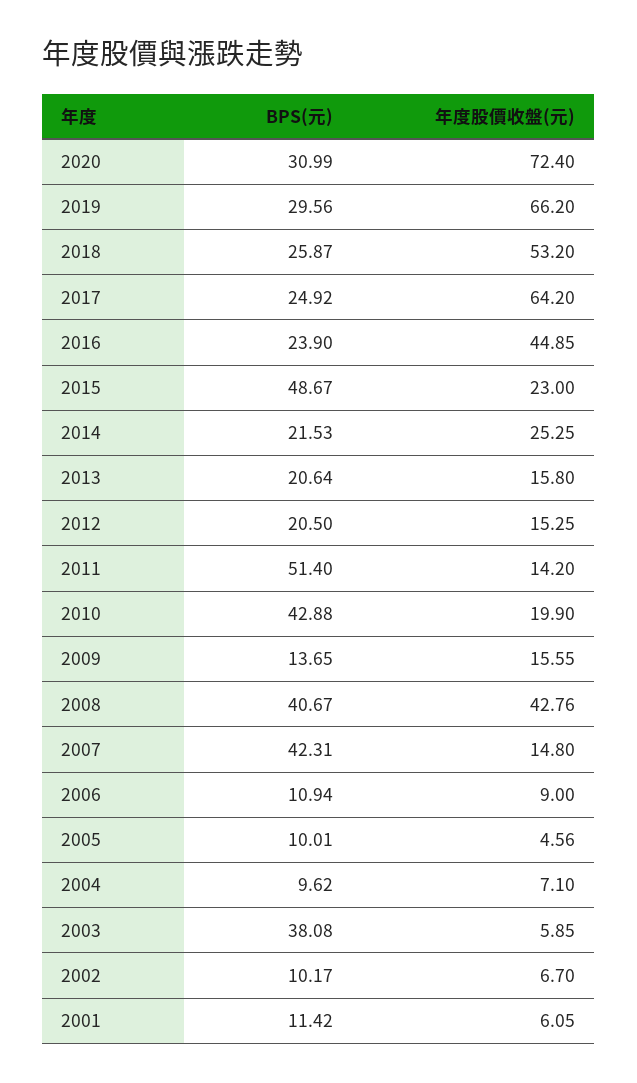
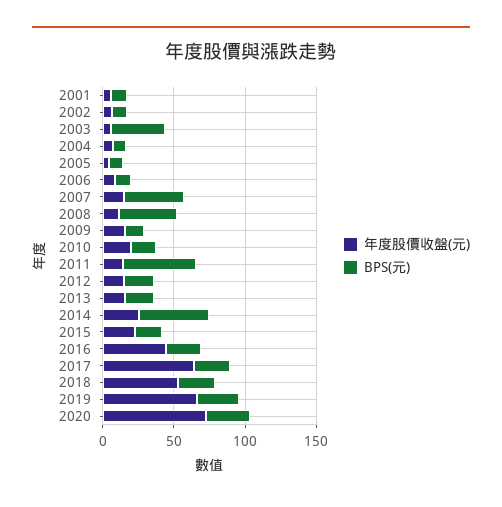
  {
    "BPS(元)": {
      "2020": 30.99,
      "2019": 29.56,
      "2018": 25.87,
      "2017": 24.92,
      "2016": 23.9,
-     "2015": 48.67,
+     "2015": 20,
-     "2014": 21.53,
+     "2014": 50,
      "2013": 20.64,
      "2012": 20.5,
      "2011": 51.4,
-     "2010": 42.88,
+     "2010": 20,
      "2009": 13.65,
      "2008": 40.67,
      "2007": 42.31,
      "2006": 10.94,
      "2005": 10.01,
      "2004": 9.62,
      "2003": 38.08,
      "2002": 10.17,
      "2001": 11.42
    },
    "年度股價收盤(元)": {
      "2020": 72.4,
      "2019": 66.2,
      "2018": 53.2,
      "2017": 64.2,
      "2016": 44.85,
      "2015": 23,
      "2014": 25.25,
      "2013": 15.8,
      "2012": 15.25,
      "2011": 14.2,
      "2010": 19.9,
      "2009": 15.55,
-     "2008": 42.76,
+     "2008": 10,
      "2007": 14.8,
      "2006": 9,
      "2005": 4.56,
      "2004": 7.1,
      "2003": 5.85,
      "2002": 6.7,
      "2001": 6.05
    }
  }

